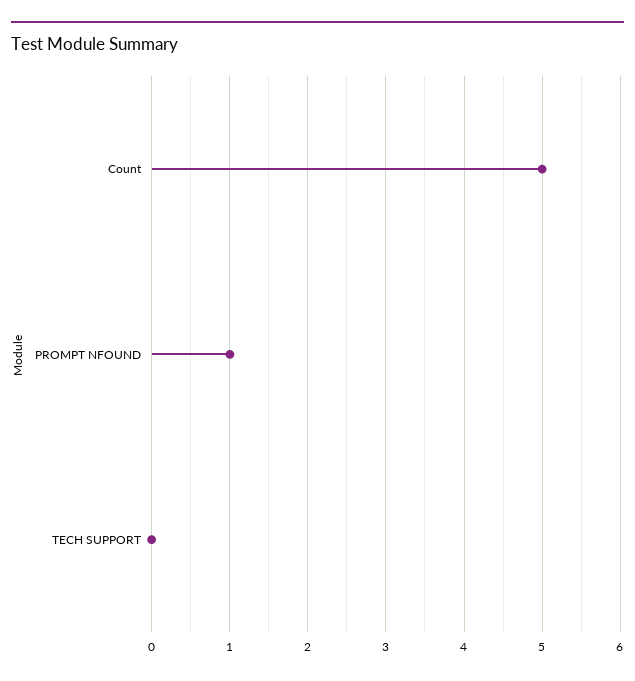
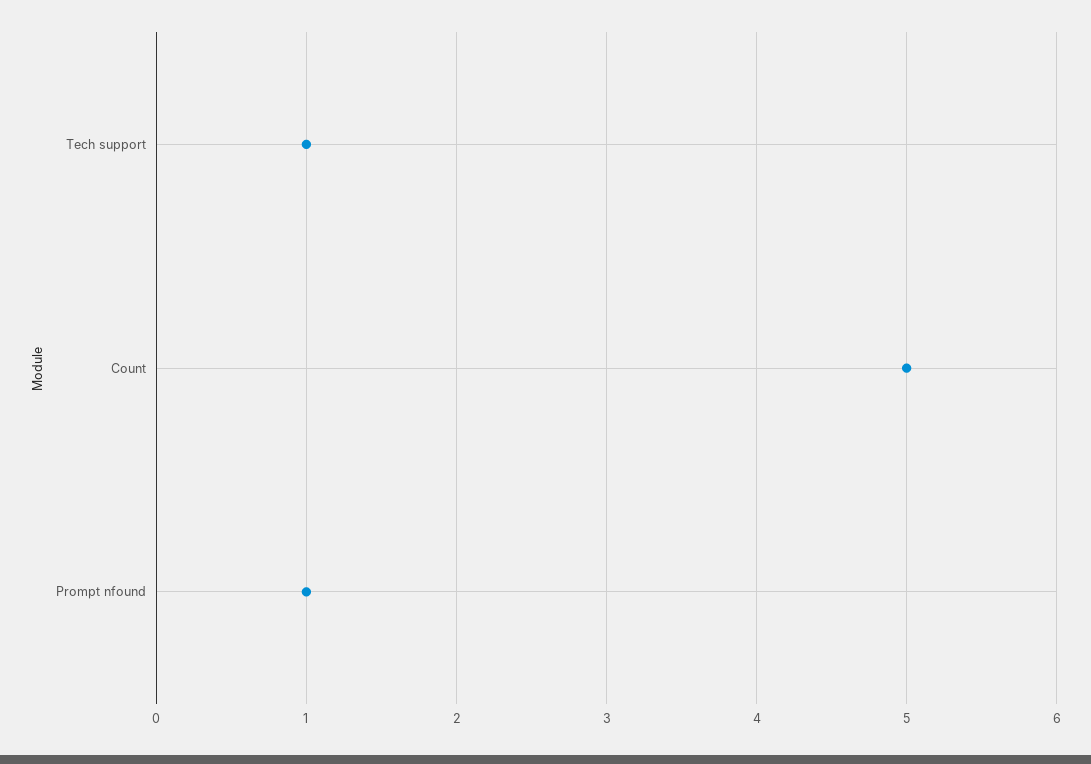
  {
    "Count": 5,
    "PROMPT NFOUND": 1,
-   "TECH SUPPORT": 0
+   "TECH SUPPORT": 1
  }

